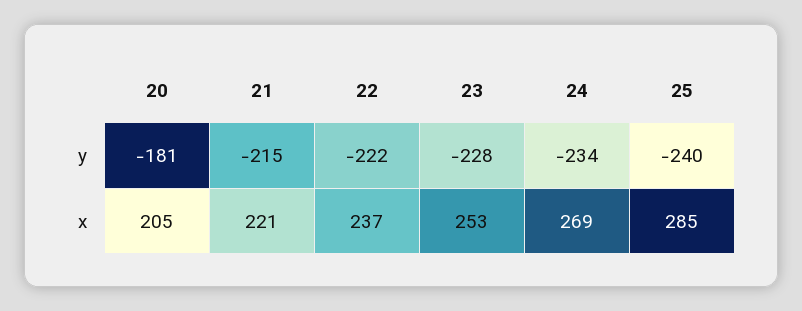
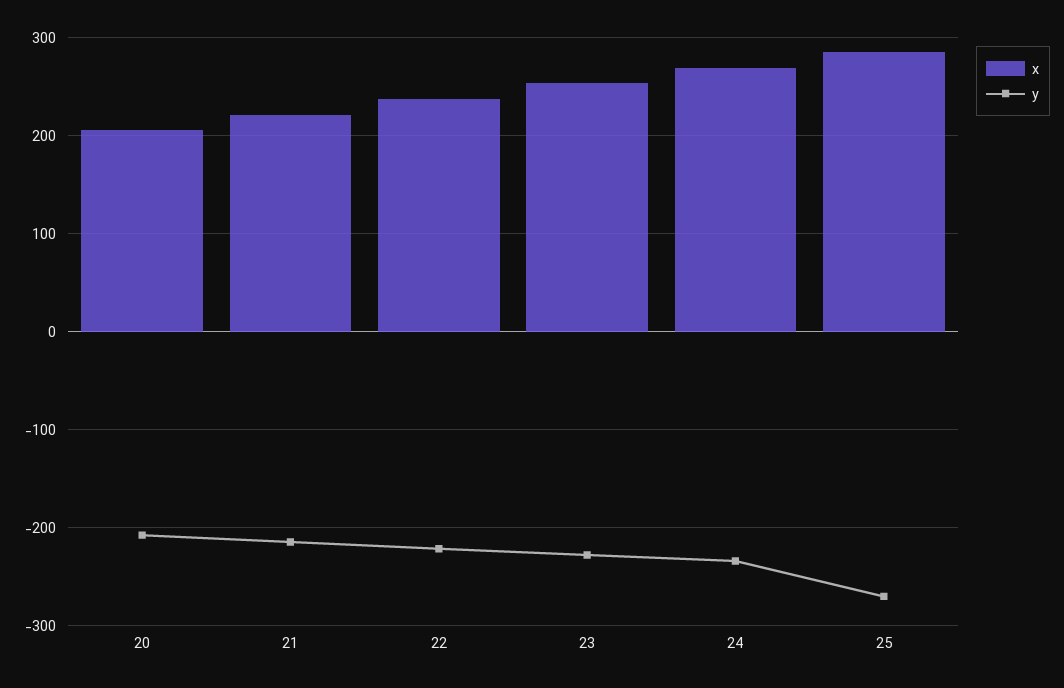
  {
    "y": {
-     "20": -181,
+     "20": -210,
      "21": -215,
      "22": -222,
      "23": -228,
      "24": -234,
-     "25": -240
+     "25": -270
    },
    "x": {
      "20": 205,
      "21": 221,
      "22": 237,
      "23": 253,
      "24": 269,
      "25": 285
    }
  }

